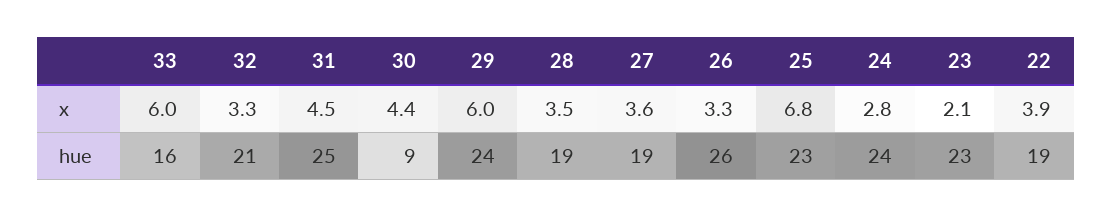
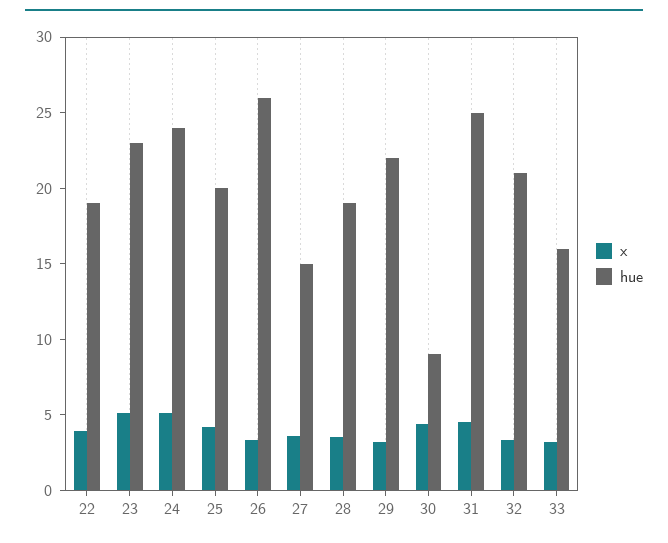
  {
    "x": {
-     "33": 6,
+     "33": 3,
      "32": 3.3,
      "31": 4.5,
      "30": 4.4,
-     "29": 6,
+     "29": 3,
      "28": 3.5,
      "27": 3.6,
      "26": 3.3,
-     "25": 6.8,
+     "25": 4,
-     "24": 2.8,
+     "24": 5,
-     "23": 2.1,
+     "23": 5,
      "22": 3.9
    },
    "hue": {
      "33": 16,
      "32": 21,
      "31": 25,
      "30": 9,
-     "29": 24,
+     "29": 22,
      "28": 19,
-     "27": 19,
+     "27": 15,
      "26": 26,
-     "25": 23,
+     "25": 20,
      "24": 24,
      "23": 23,
      "22": 19
    }
  }

